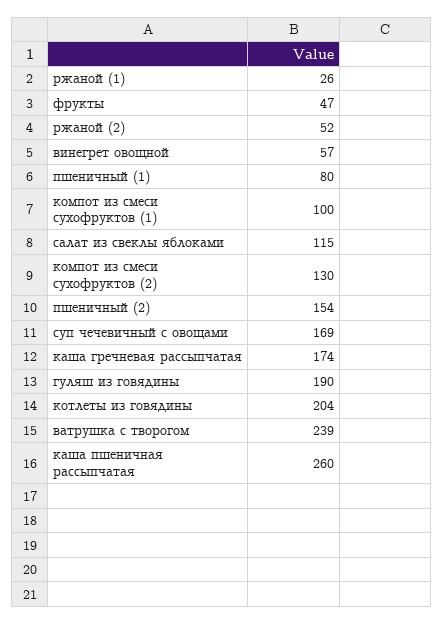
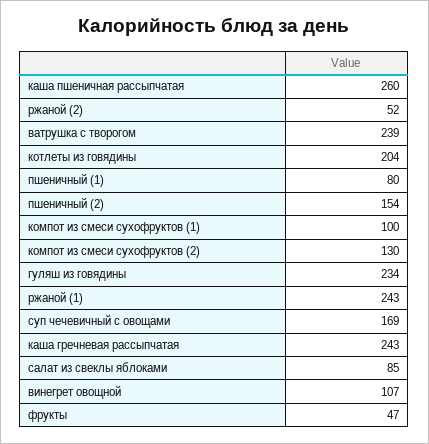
  {
-   "ржаной (1)": 26,
+   "ржаной (1)": 243,
    "фрукты": 47,
    "ржаной (2)": 52,
-   "винегрет овощной": 57,
+   "винегрет овощной": 107,
    "пшеничный (1)": 80,
    "компот из смеси сухофруктов (1)": 100,
-   "салат из свеклы яблоками": 115,
+   "салат из свеклы яблоками": 85,
    "компот из смеси сухофруктов (2)": 130,
    "пшеничный (2)": 154,
    "суп чечевичный с овощами": 169,
-   "каша гречневая рассыпчатая": 174,
+   "каша гречневая рассыпчатая": 243,
-   "гуляш из говядины": 190,
+   "гуляш из говядины": 234,
    "котлеты из говядины": 204,
    "ватрушка с творогом": 239,
    "каша пшеничная рассыпчатая": 260
  }

